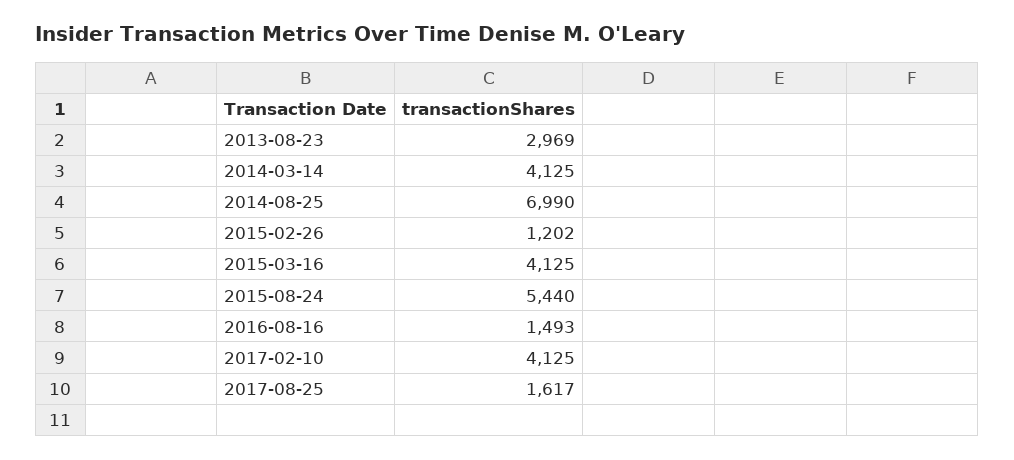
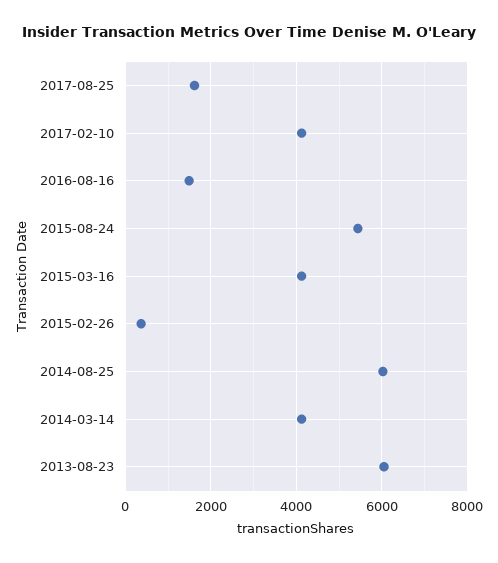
  {
-   "2013-08-23": 2969,
+   "2013-08-23": 6000,
    "2014-03-14": 4125,
-   "2014-08-25": 6990,
+   "2014-08-25": 6000,
-   "2015-02-26": 1202,
+   "2015-02-26": 400,
    "2015-03-16": 4125,
    "2015-08-24": 5440,
    "2016-08-16": 1493,
    "2017-02-10": 4125,
    "2017-08-25": 1617
  }

